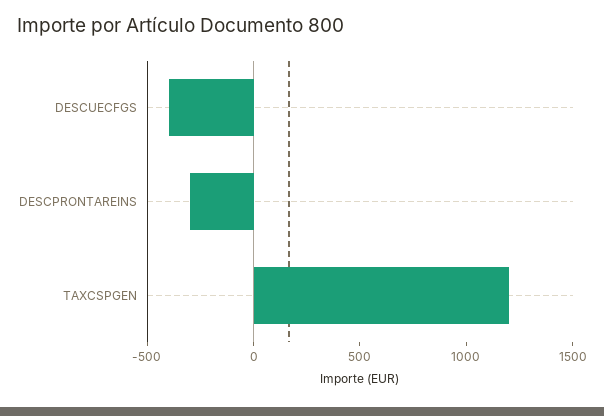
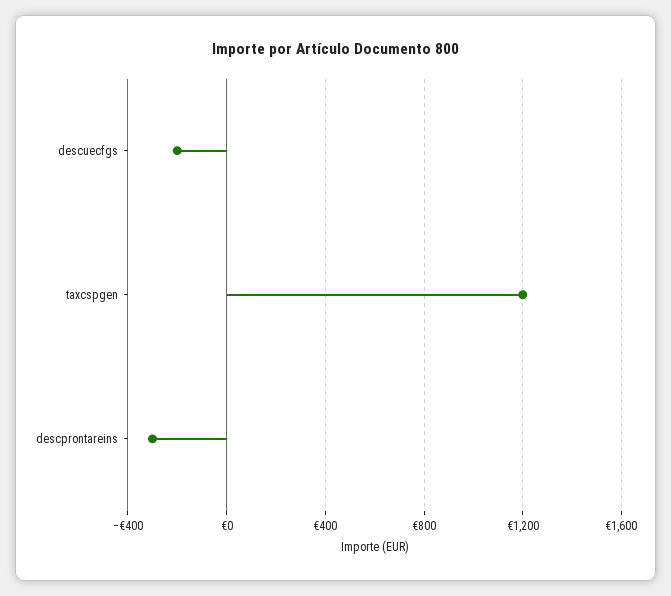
  {
-   "DESCUECFGS": -400,
+   "DESCUECFGS": -200,
    "DESCPRONTAREINS": -300,
    "TAXCSPGEN": 1200
  }

